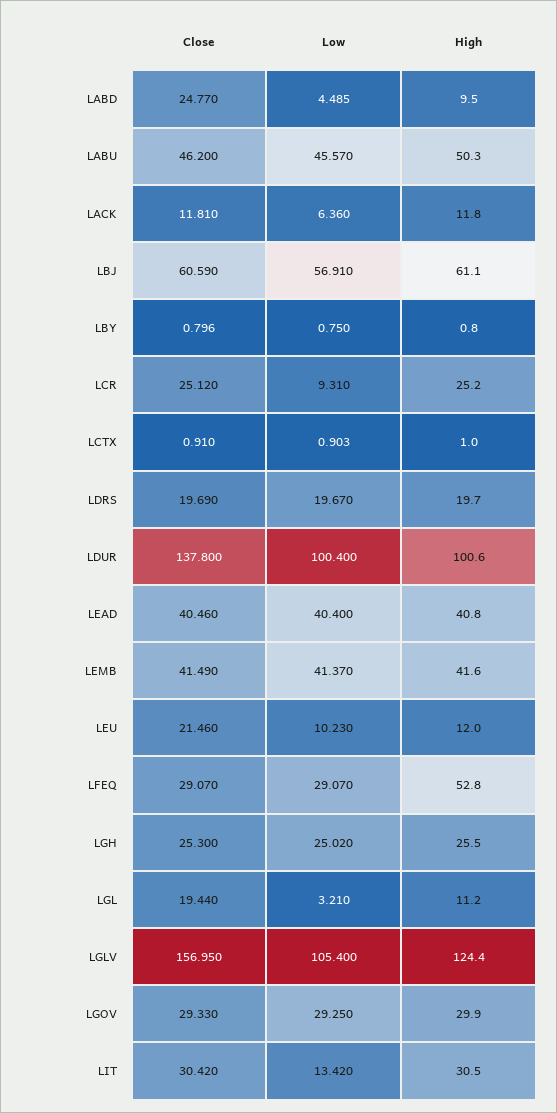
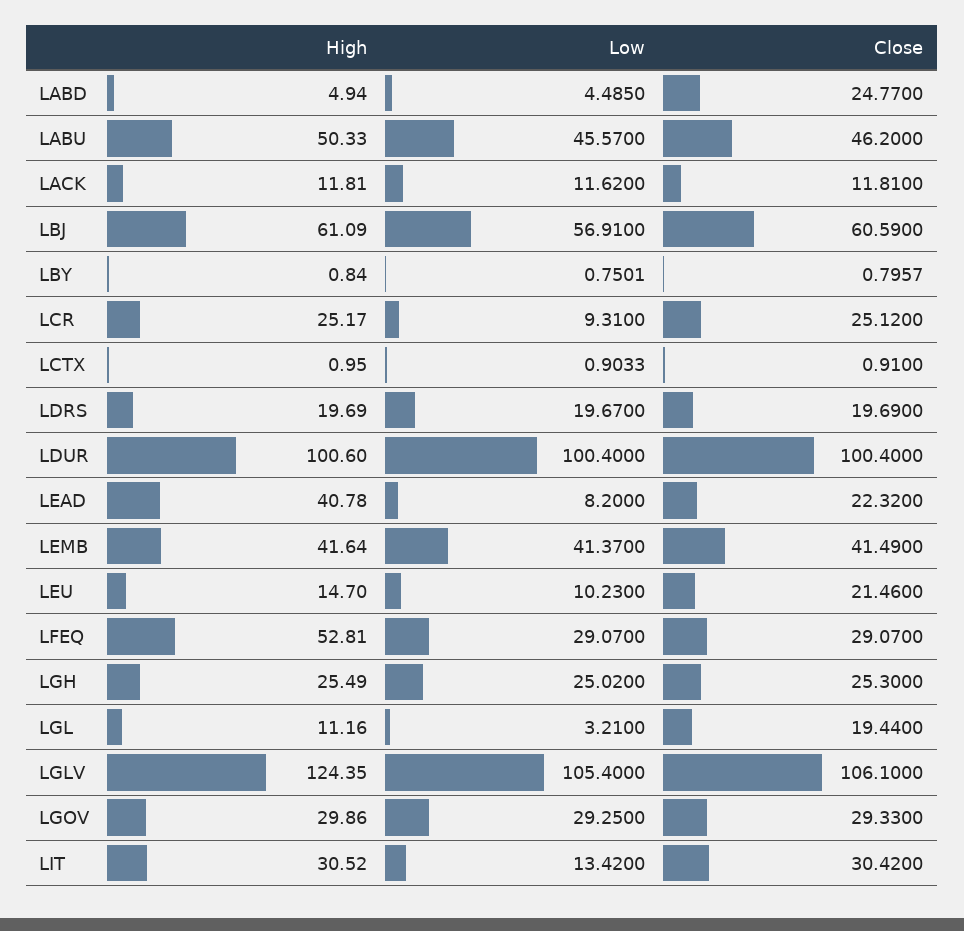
  {
    "Close": {
      "LABD": 24.77,
      "LABU": 46.2,
      "LACK": 11.81,
      "LBJ": 60.59,
      "LBY": 0.7957,
      "LCR": 25.12,
      "LCTX": 0.91,
      "LDRS": 19.69,
-     "LDUR": 137.8,
+     "LDUR": 100.4,
-     "LEAD": 40.46,
+     "LEAD": 22.32,
      "LEMB": 41.49,
      "LEU": 21.46,
      "LFEQ": 29.07,
      "LGH": 25.3,
      "LGL": 19.44,
-     "LGLV": 156.95,
+     "LGLV": 106.1,
      "LGOV": 29.33,
      "LIT": 30.42
    },
    "Low": {
      "LABD": 4.485,
      "LABU": 45.57,
-     "LACK": 6.36,
+     "LACK": 11.62,
      "LBJ": 56.91,
      "LBY": 0.7501,
      "LCR": 9.31,
      "LCTX": 0.9033,
      "LDRS": 19.67,
      "LDUR": 100.4,
-     "LEAD": 40.4,
+     "LEAD": 8.2,
      "LEMB": 41.37,
      "LEU": 10.23,
      "LFEQ": 29.07,
      "LGH": 25.02,
      "LGL": 3.21,
      "LGLV": 105.4,
      "LGOV": 29.25,
      "LIT": 13.42
    },
    "High": {
-     "LABD": 9.5,
+     "LABD": 4.94,
      "LABU": 50.33,
      "LACK": 11.81,
      "LBJ": 61.09,
      "LBY": 0.84,
      "LCR": 25.17,
      "LCTX": 0.95,
      "LDRS": 19.69,
      "LDUR": 100.6,
      "LEAD": 40.78,
      "LEMB": 41.64,
-     "LEU": 12,
+     "LEU": 14.7,
      "LFEQ": 52.81,
      "LGH": 25.49,
      "LGL": 11.16,
      "LGLV": 124.35,
      "LGOV": 29.86,
      "LIT": 30.52
    }
  }

